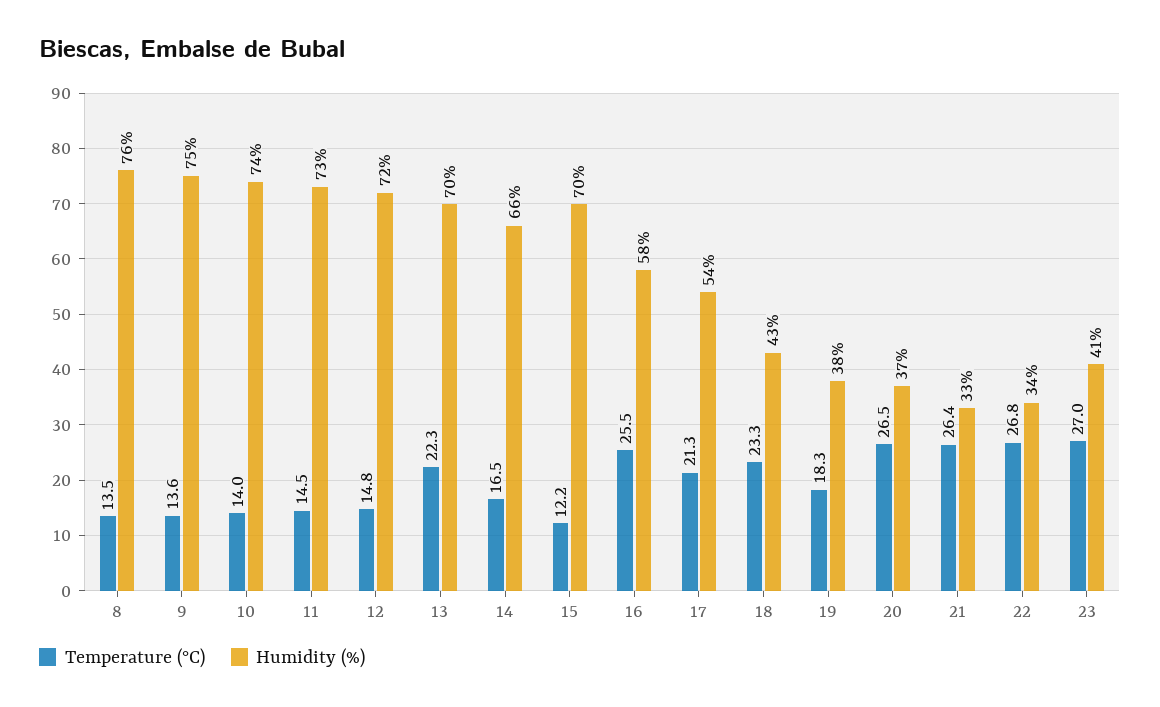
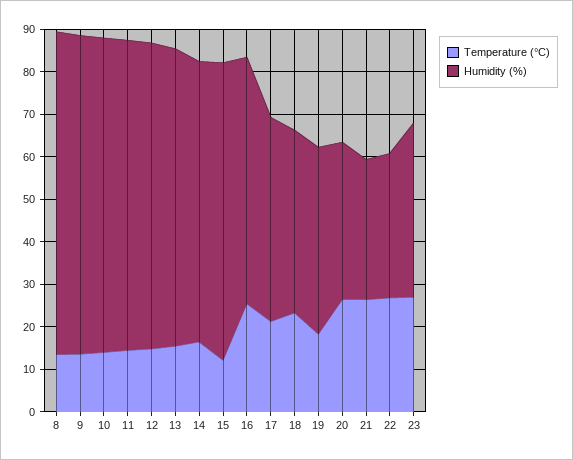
  {
    "Temperature (°C)": {
      "8": 13.5,
      "9": 13.6,
      "10": 14,
      "11": 14.5,
      "12": 14.8,
-     "13": 22.3,
+     "13": 16,
      "14": 16.5,
      "15": 12.2,
      "16": 25.5,
      "17": 21.3,
      "18": 23.3,
      "19": 18.3,
      "20": 26.5,
      "21": 26.4,
      "22": 26.8,
      "23": 27
    },
    "Humidity (%)": {
      "8": 76,
      "9": 75,
      "10": 74,
      "11": 73,
      "12": 72,
      "13": 70,
      "14": 66,
      "15": 70,
      "16": 58,
-     "17": 54,
+     "17": 48,
      "18": 43,
-     "19": 38,
+     "19": 44,
      "20": 37,
      "21": 33,
      "22": 34,
      "23": 41
    }
  }

